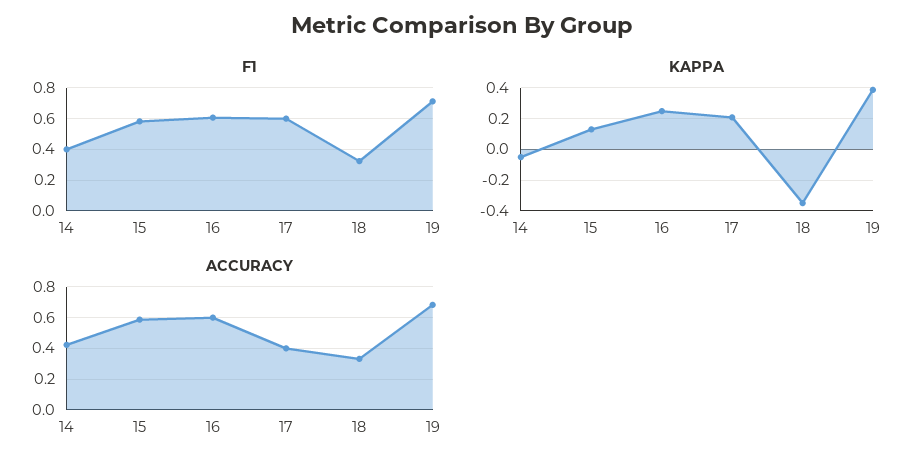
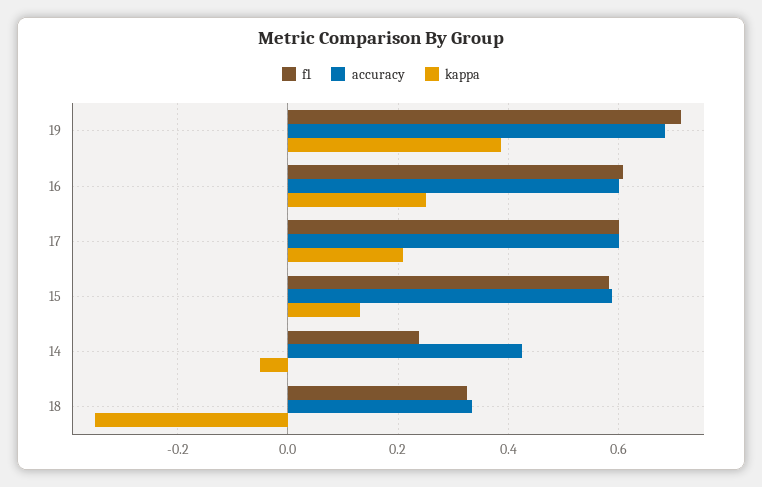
  {
    "F1": {
-     "14": 0.4,
+     "14": 0.24,
      "15": 0.58,
      "16": 0.6,
      "17": 0.6,
      "18": 0.32,
      "19": 0.72
    },
    "KAPPA": {
      "14": -0.06,
      "15": 0.14,
      "16": 0.26,
      "17": 0.2,
      "18": -0.34,
      "19": 0.38
    },
    "ACCURACY": {
      "14": 0.42,
      "15": 0.58,
      "16": 0.6,
-     "17": 0.4,
+     "17": 0.6,
      "18": 0.34,
      "19": 0.68
    }
  }

